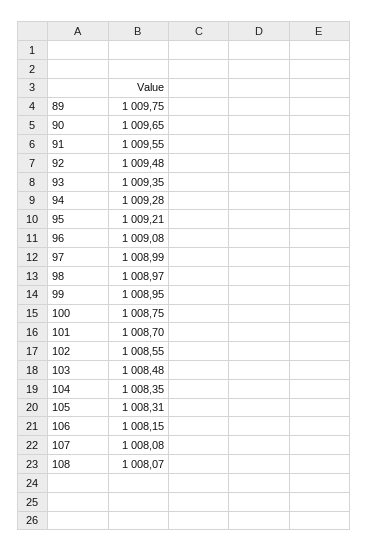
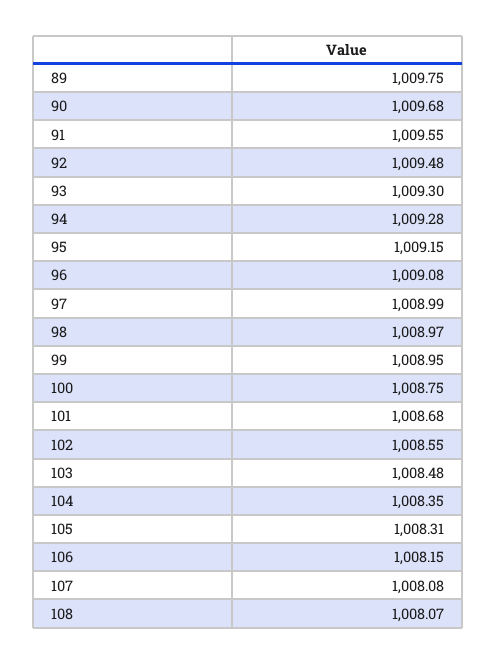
  {
    "89": 1009.75,
-   "90": 1009.65,
+   "90": 1009.68,
    "91": 1009.55,
    "92": 1009.48,
-   "93": 1009.35,
+   "93": 1009.3,
    "94": 1009.28,
-   "95": 1009.21,
+   "95": 1009.15,
    "96": 1009.08,
    "97": 1008.99,
    "98": 1008.97,
    "99": 1008.95,
    "100": 1008.75,
-   "101": 1008.7,
+   "101": 1008.68,
    "102": 1008.55,
    "103": 1008.48,
    "104": 1008.35,
    "105": 1008.31,
    "106": 1008.15,
    "107": 1008.08,
    "108": 1008.07
  }

